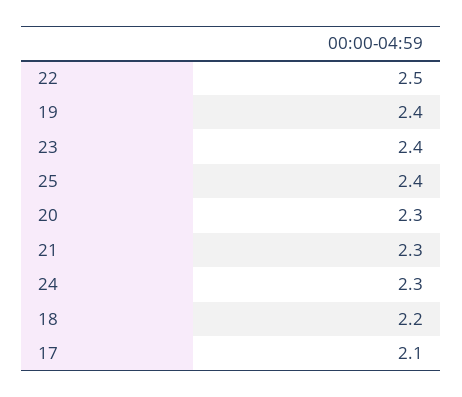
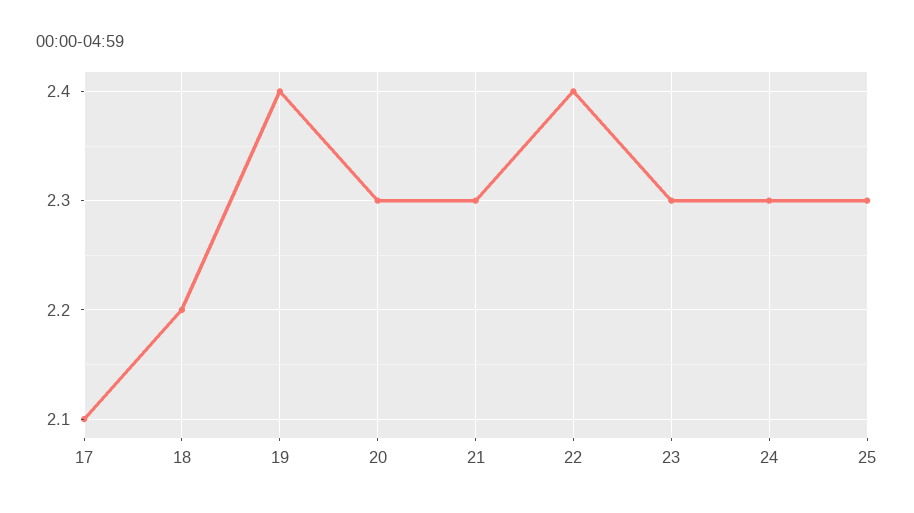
  {
-   "22": 2.5,
+   "22": 2.4,
    "19": 2.4,
-   "23": 2.4,
+   "23": 2.3,
-   "25": 2.4,
+   "25": 2.3,
    "20": 2.3,
    "21": 2.3,
    "24": 2.3,
    "18": 2.2,
    "17": 2.1
  }

